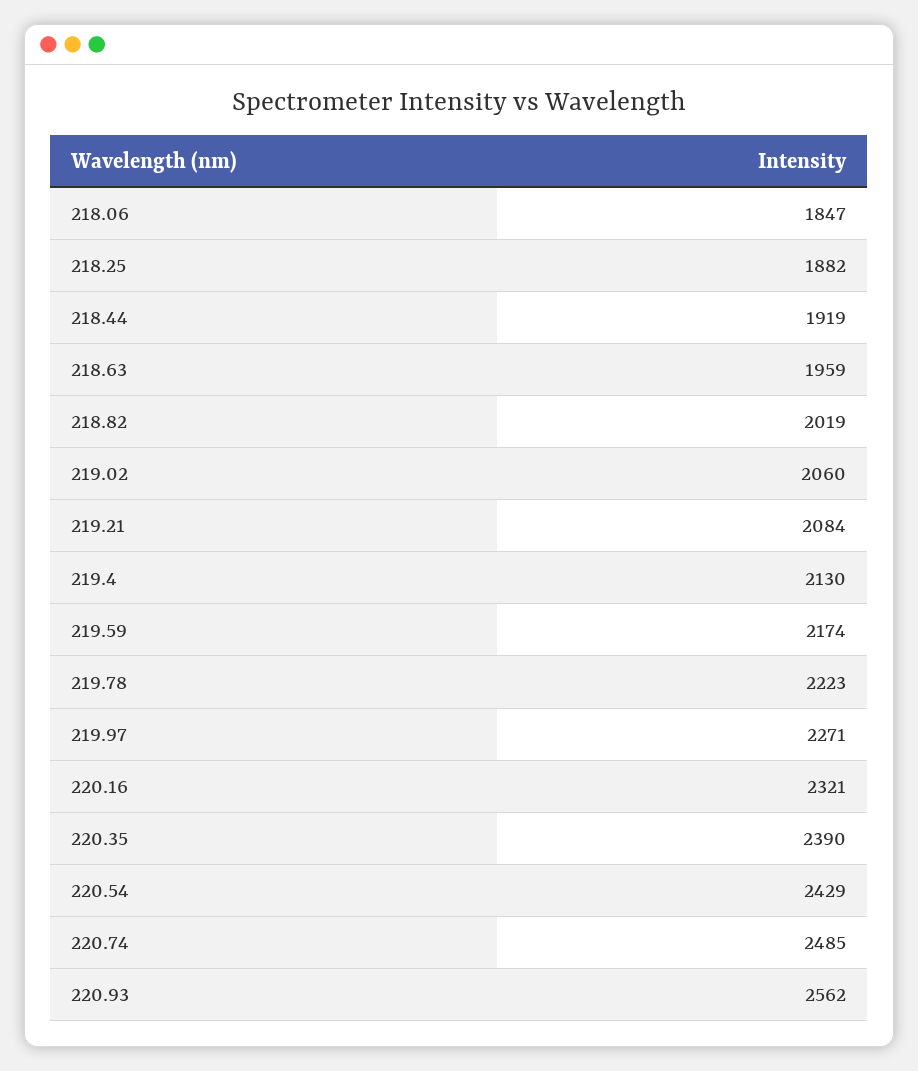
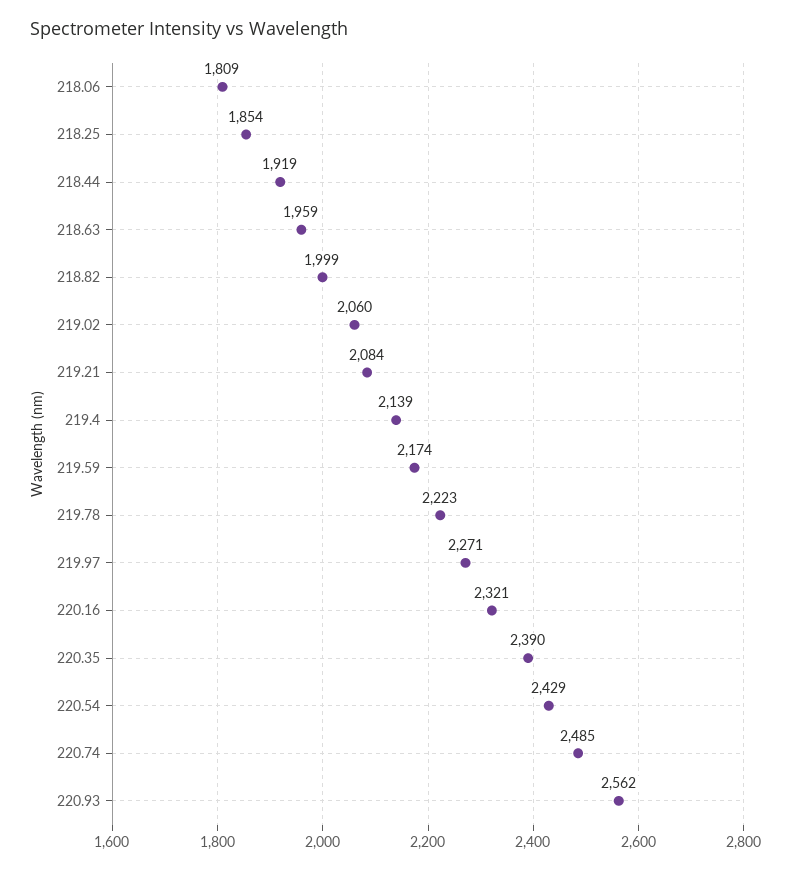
  {
-   "218.06": 1847,
+   "218.06": 1809,
-   "218.25": 1882,
+   "218.25": 1854,
    "218.44": 1919,
    "218.63": 1959,
-   "218.82": 2019,
+   "218.82": 1999,
    "219.02": 2060,
    "219.21": 2084,
-   "219.4": 2130,
+   "219.4": 2139,
    "219.59": 2174,
    "219.78": 2223,
    "219.97": 2271,
    "220.16": 2321,
    "220.35": 2390,
    "220.54": 2429,
    "220.74": 2485,
    "220.93": 2562
  }

